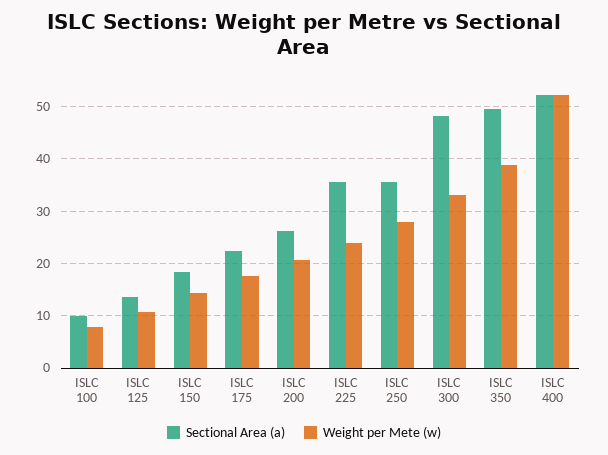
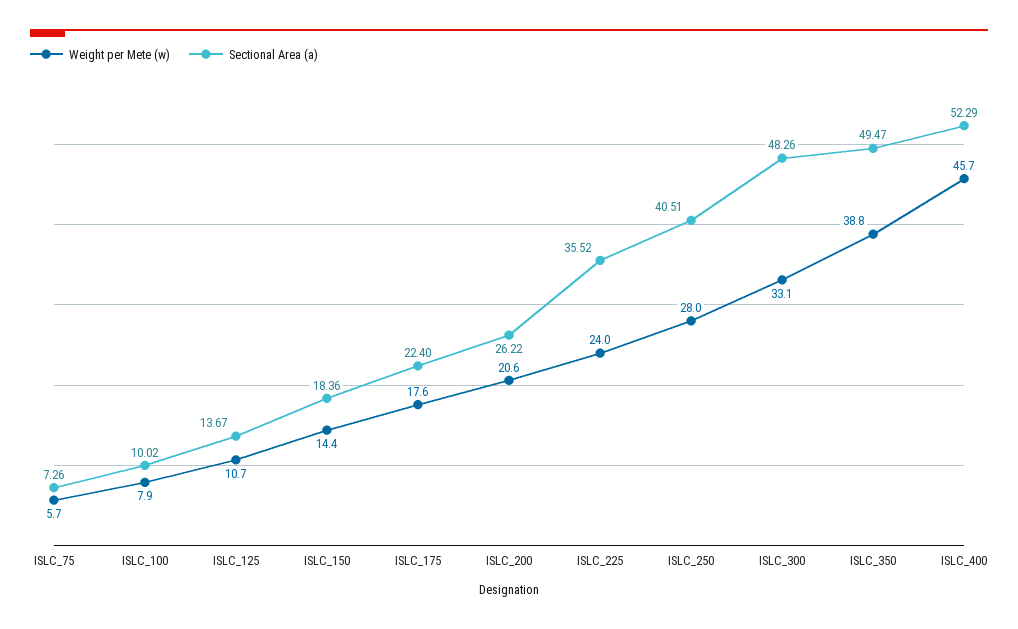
  {
    "Sectional Area (a)": {
      "ISLC 100": 10.02,
      "ISLC 125": 13.67,
      "ISLC 150": 18.36,
      "ISLC 175": 22.4,
      "ISLC 200": 26.22,
      "ISLC 225": 35.52,
-     "ISLC 250": 36,
+     "ISLC 250": 40.51,
      "ISLC 300": 48.26,
      "ISLC 350": 49.47,
-     "ISLC 400": 52.29
+     "ISLC 400": 52.29,
+     "ISLC_75": 7.26
    },
    "Weight per Mete (w)": {
      "ISLC 100": 7.9,
      "ISLC 125": 10.7,
      "ISLC 150": 14.4,
      "ISLC 175": 17.6,
      "ISLC 200": 20.6,
      "ISLC 225": 24,
      "ISLC 250": 28,
      "ISLC 300": 33.1,
      "ISLC 350": 38.8,
-     "ISLC 400": 52
+     "ISLC 400": 45.7,
+     "ISLC_75": 5.7
    }
  }

